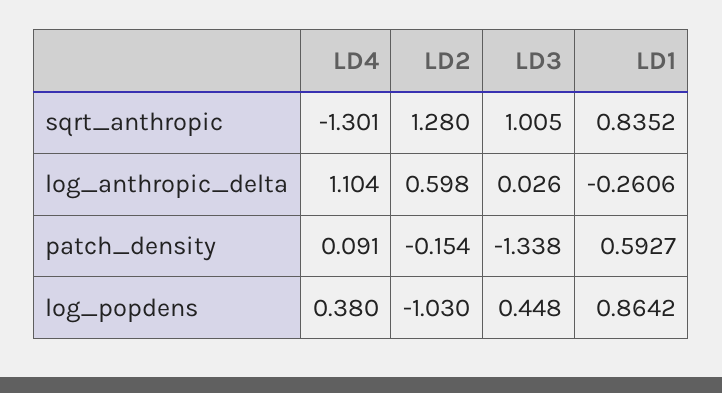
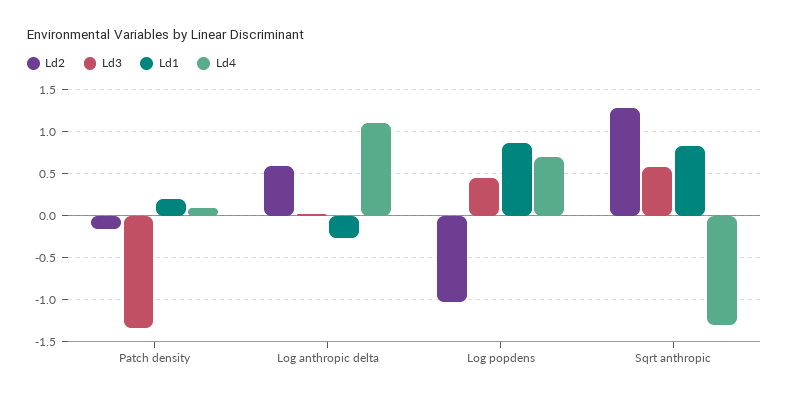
  {
    "LD4": {
      "sqrt_anthropic": -1.301,
      "log_anthropic_delta": 1.104,
      "patch_density": 0.091,
-     "log_popdens": 0.38
+     "log_popdens": 0.7
    },
    "LD2": {
      "sqrt_anthropic": 1.28,
      "log_anthropic_delta": 0.598,
      "patch_density": -0.154,
      "log_popdens": -1.03
    },
    "LD3": {
-     "sqrt_anthropic": 1.005,
+     "sqrt_anthropic": 0.6,
      "log_anthropic_delta": 0.026,
      "patch_density": -1.338,
      "log_popdens": 0.448
    },
    "LD1": {
      "sqrt_anthropic": 0.8352,
      "log_anthropic_delta": -0.2606,
-     "patch_density": 0.5927,
+     "patch_density": 0.2,
      "log_popdens": 0.8642
    }
  }

